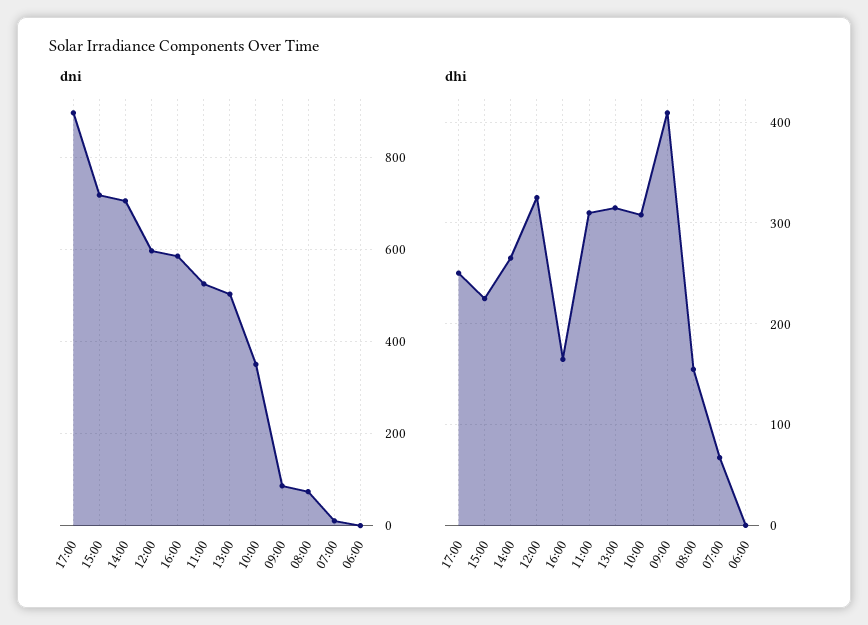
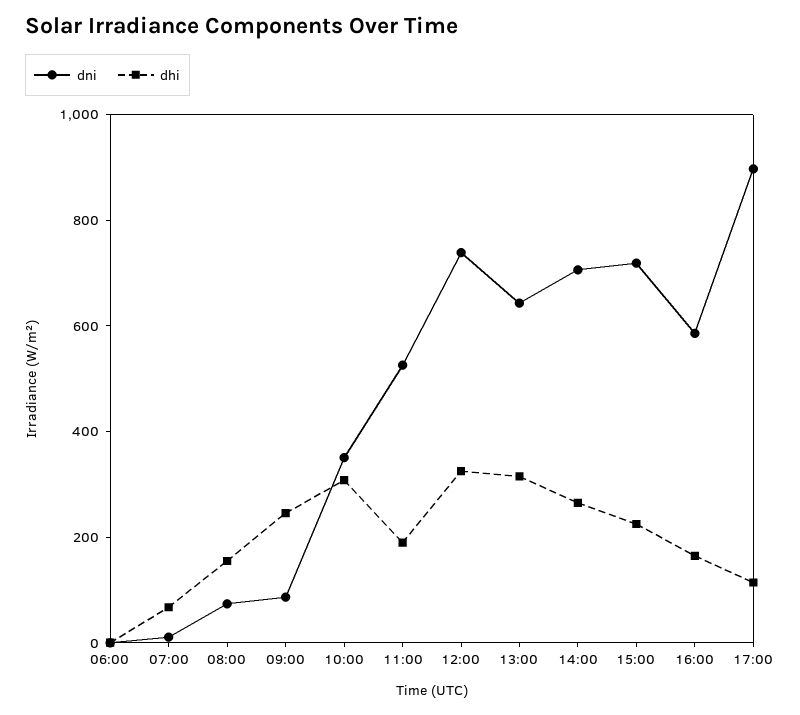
  {
    "dni": {
      "17:00": 900,
      "15:00": 720,
      "14:00": 700,
-     "12:00": 600,
+     "12:00": 750,
      "16:00": 580,
      "11:00": 520,
-     "13:00": 500,
+     "13:00": 650,
      "10:00": 360,
      "09:00": 80,
      "08:00": 80,
      "07:00": 20,
      "06:00": 0
    },
    "dhi": {
-     "17:00": 250,
+     "17:00": 100,
      "15:00": 230,
      "14:00": 270,
      "12:00": 330,
      "16:00": 160,
-     "11:00": 310,
+     "11:00": 200,
      "13:00": 320,
      "10:00": 310,
-     "09:00": 410,
+     "09:00": 250,
      "08:00": 150,
      "07:00": 70,
      "06:00": 0
    }
  }

